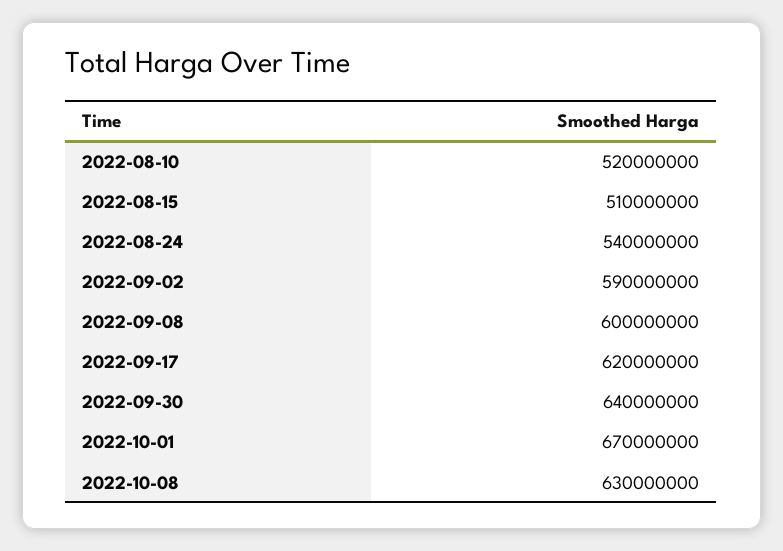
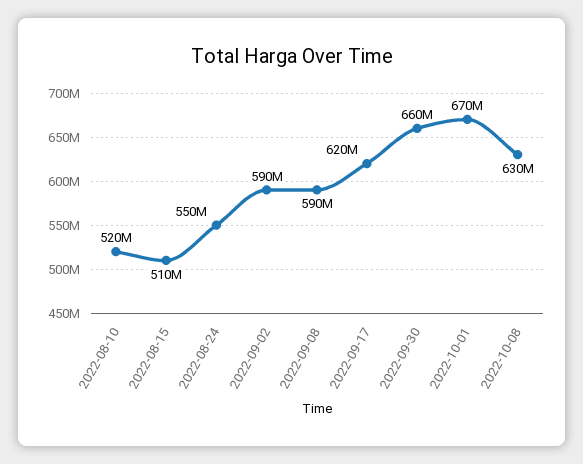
  {
    "2022-08-10": 520000000,
    "2022-08-15": 510000000,
-   "2022-08-24": 540000000,
+   "2022-08-24": 550000000,
    "2022-09-02": 590000000,
-   "2022-09-08": 600000000,
+   "2022-09-08": 590000000,
    "2022-09-17": 620000000,
-   "2022-09-30": 640000000,
+   "2022-09-30": 660000000,
    "2022-10-01": 670000000,
    "2022-10-08": 630000000
  }

